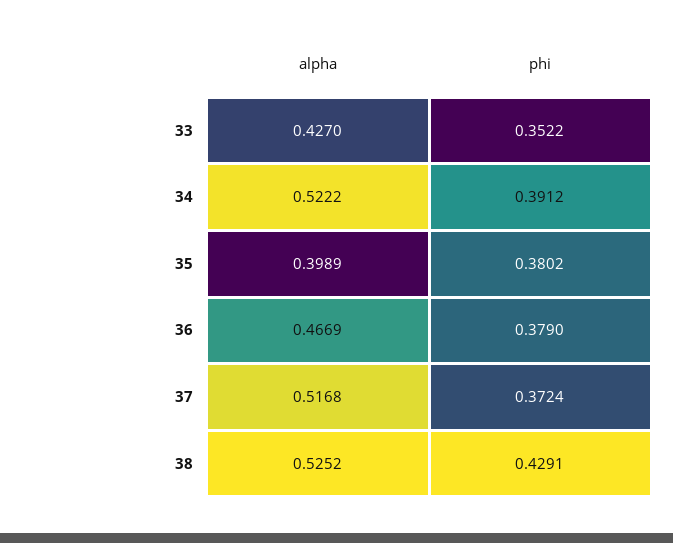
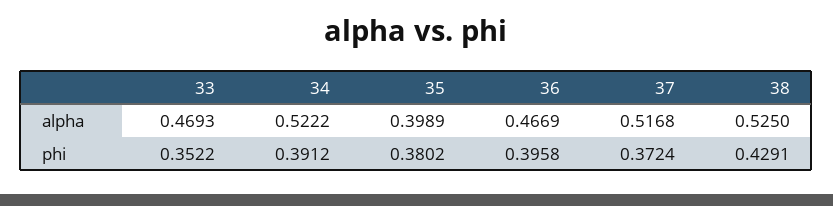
  {
    "alpha": {
-     "33": 0.427,
+     "33": 0.4693,
      "34": 0.5222,
      "35": 0.3989,
      "36": 0.4669,
      "37": 0.5168,
-     "38": 0.5252
+     "38": 0.525
    },
    "phi": {
      "33": 0.3522,
      "34": 0.3912,
      "35": 0.3802,
-     "36": 0.379,
+     "36": 0.3958,
      "37": 0.3724,
      "38": 0.4291
    }
  }

